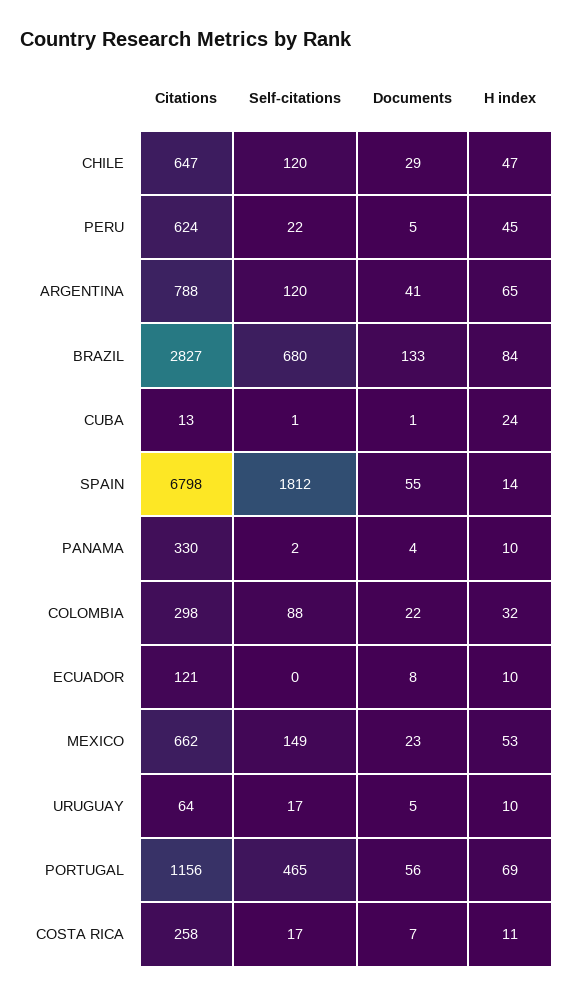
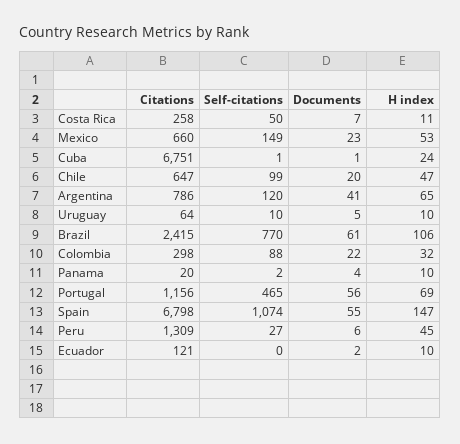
  {
    "Citations": {
      "CHILE": 647,
-     "PERU": 624,
+     "PERU": 1309,
-     "ARGENTINA": 788,
+     "ARGENTINA": 786,
-     "BRAZIL": 2827,
+     "BRAZIL": 2415,
-     "CUBA": 13,
+     "CUBA": 6751,
      "SPAIN": 6798,
-     "PANAMA": 330,
+     "PANAMA": 20,
      "COLOMBIA": 298,
      "ECUADOR": 121,
-     "MEXICO": 662,
+     "MEXICO": 660,
      "URUGUAY": 64,
      "PORTUGAL": 1156,
      "COSTA RICA": 258
    },
    "Self-citations": {
-     "CHILE": 120,
+     "CHILE": 99,
-     "PERU": 22,
+     "PERU": 27,
      "ARGENTINA": 120,
-     "BRAZIL": 680,
+     "BRAZIL": 770,
      "CUBA": 1,
-     "SPAIN": 1812,
+     "SPAIN": 1074,
      "PANAMA": 2,
      "COLOMBIA": 88,
      "ECUADOR": 0,
      "MEXICO": 149,
-     "URUGUAY": 17,
+     "URUGUAY": 10,
      "PORTUGAL": 465,
-     "COSTA RICA": 17
+     "COSTA RICA": 50
    },
    "Documents": {
-     "CHILE": 29,
+     "CHILE": 20,
-     "PERU": 5,
+     "PERU": 6,
      "ARGENTINA": 41,
-     "BRAZIL": 133,
+     "BRAZIL": 61,
      "CUBA": 1,
      "SPAIN": 55,
      "PANAMA": 4,
      "COLOMBIA": 22,
-     "ECUADOR": 8,
+     "ECUADOR": 2,
      "MEXICO": 23,
      "URUGUAY": 5,
      "PORTUGAL": 56,
      "COSTA RICA": 7
    },
    "H index": {
      "CHILE": 47,
      "PERU": 45,
      "ARGENTINA": 65,
-     "BRAZIL": 84,
+     "BRAZIL": 106,
      "CUBA": 24,
-     "SPAIN": 14,
+     "SPAIN": 147,
      "PANAMA": 10,
      "COLOMBIA": 32,
      "ECUADOR": 10,
      "MEXICO": 53,
      "URUGUAY": 10,
      "PORTUGAL": 69,
      "COSTA RICA": 11
    }
  }

